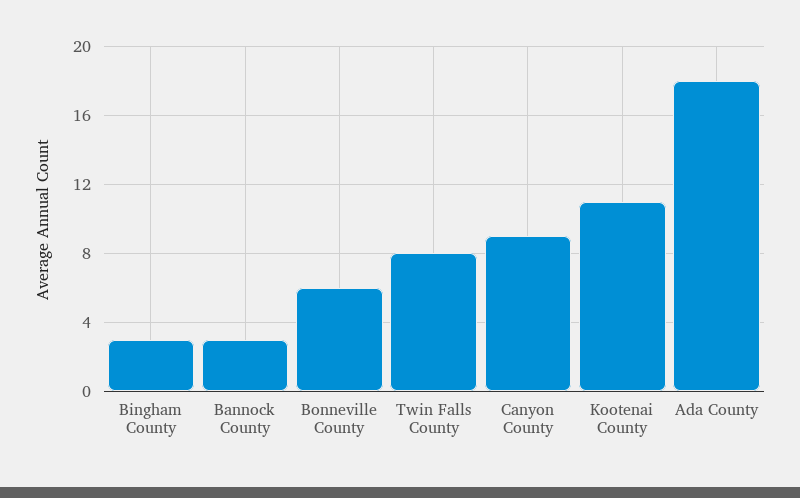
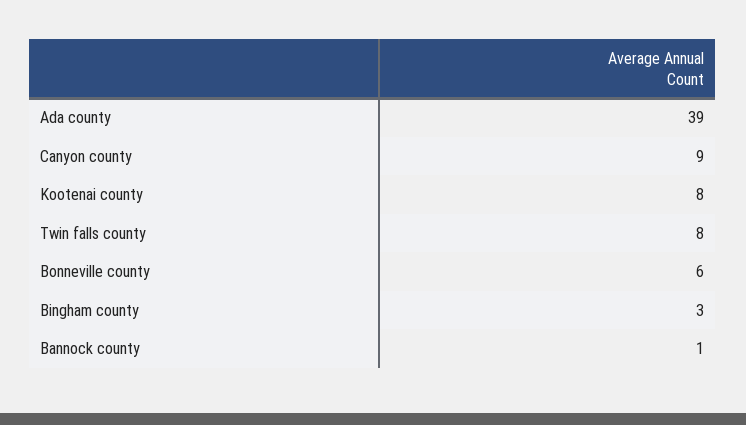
  {
    "Bingham County": 3,
-   "Bannock County": 3,
+   "Bannock County": 1,
    "Bonneville County": 6,
    "Twin Falls County": 8,
    "Canyon County": 9,
-   "Kootenai County": 11,
+   "Kootenai County": 8,
-   "Ada County": 18
+   "Ada County": 39
  }

